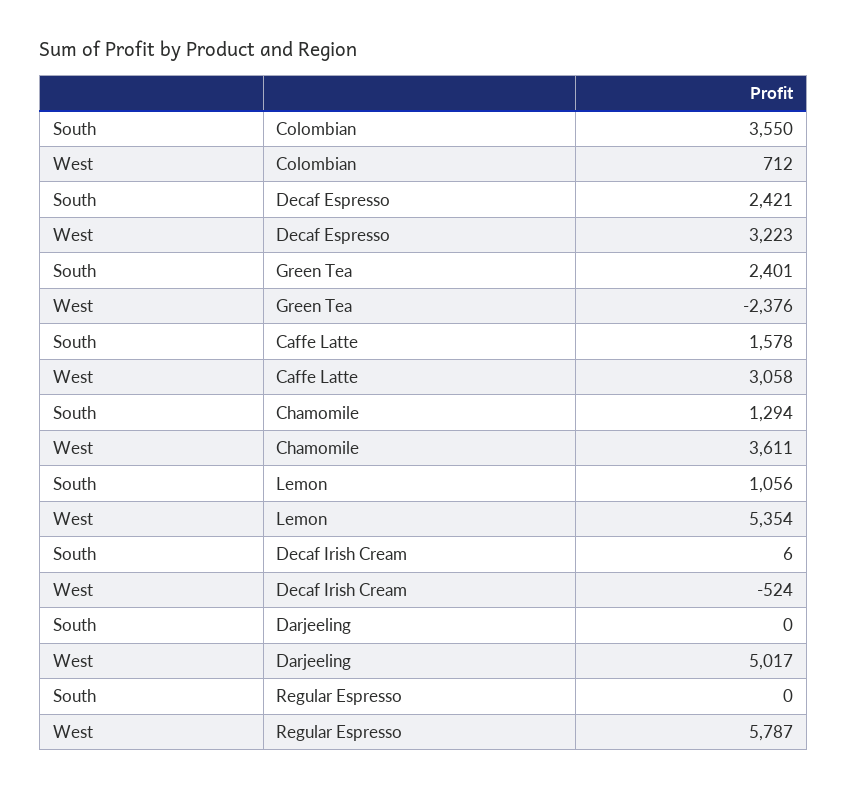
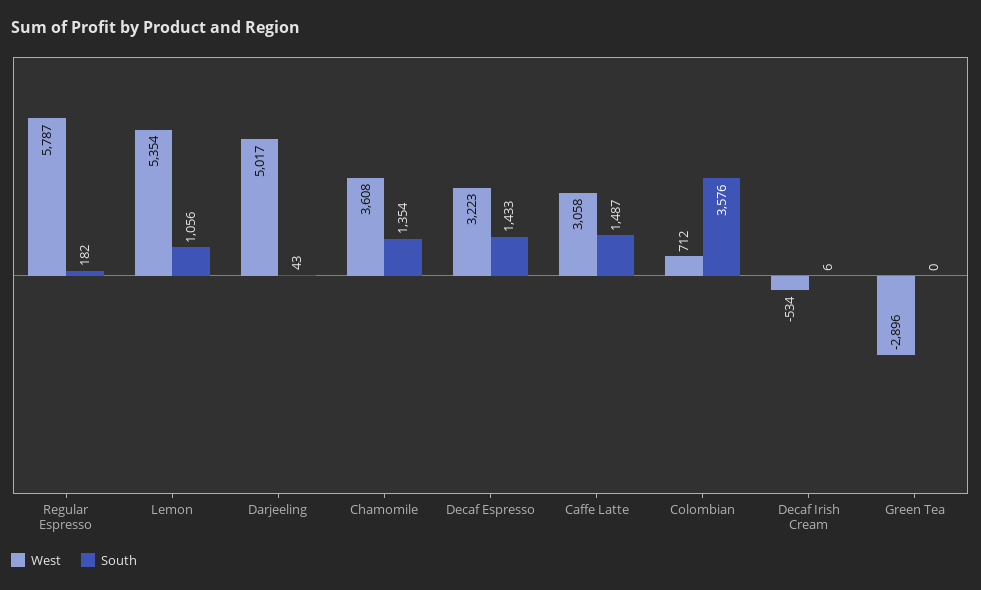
  {
    "South": {
-     "Colombian": 3550,
+     "Colombian": 3576,
-     "Decaf Espresso": 2421,
+     "Decaf Espresso": 1433,
-     "Green Tea": 2401,
+     "Green Tea": 0,
-     "Caffe Latte": 1578,
+     "Caffe Latte": 1487,
-     "Chamomile": 1294,
+     "Chamomile": 1354,
      "Lemon": 1056,
      "Decaf Irish Cream": 6,
-     "Darjeeling": 0,
+     "Darjeeling": 43,
-     "Regular Espresso": 0
+     "Regular Espresso": 182
    },
    "West": {
      "Colombian": 712,
      "Decaf Espresso": 3223,
-     "Green Tea": -2376,
+     "Green Tea": -2896,
      "Caffe Latte": 3058,
-     "Chamomile": 3611,
+     "Chamomile": 3608,
      "Lemon": 5354,
-     "Decaf Irish Cream": -524,
+     "Decaf Irish Cream": -534,
      "Darjeeling": 5017,
      "Regular Espresso": 5787
    }
  }

